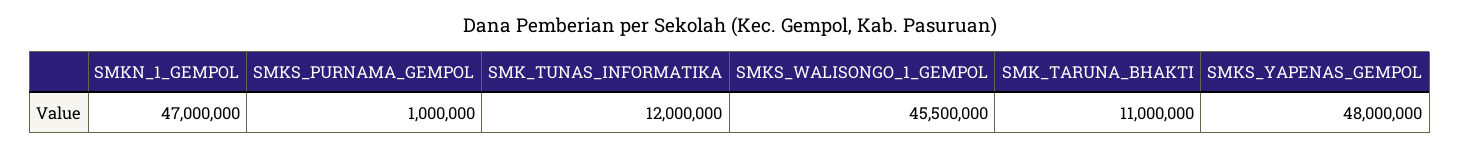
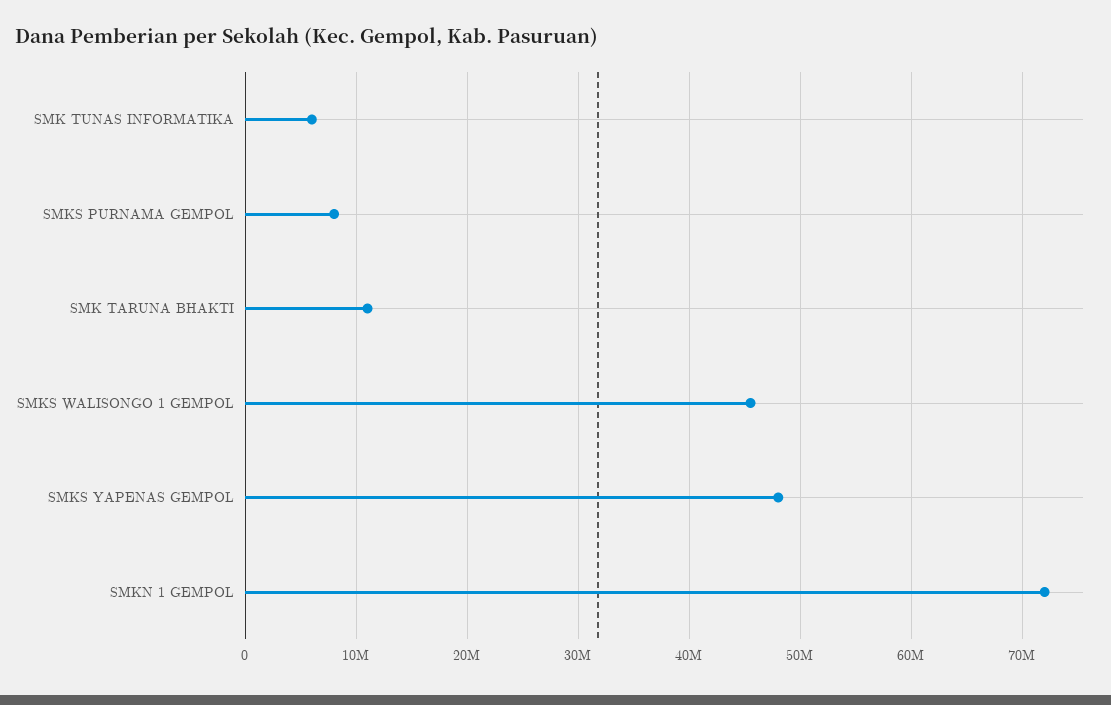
  {
-   "SMKN_1_GEMPOL": 47000000,
+   "SMKN_1_GEMPOL": 72000000,
-   "SMKS_PURNAMA_GEMPOL": 1000000,
+   "SMKS_PURNAMA_GEMPOL": 8000000,
-   "SMK_TUNAS_INFORMATIKA": 12000000,
+   "SMK_TUNAS_INFORMATIKA": 6000000,
    "SMKS_WALISONGO_1_GEMPOL": 45500000,
    "SMK_TARUNA_BHAKTI": 11000000,
    "SMKS_YAPENAS_GEMPOL": 48000000
  }

